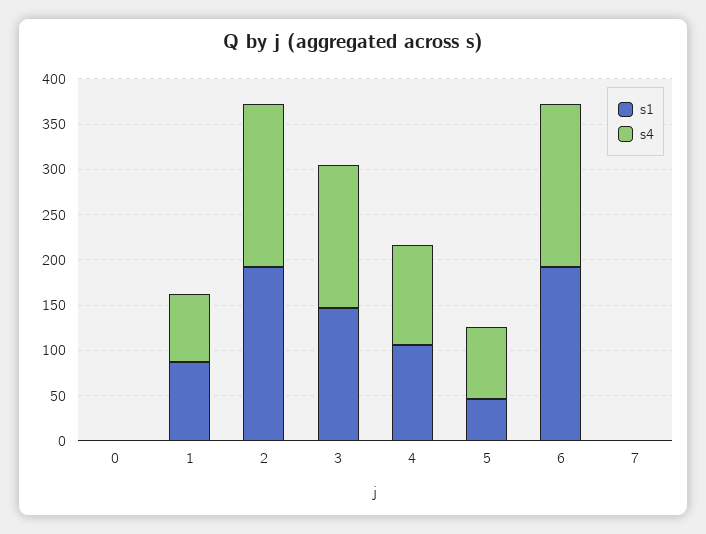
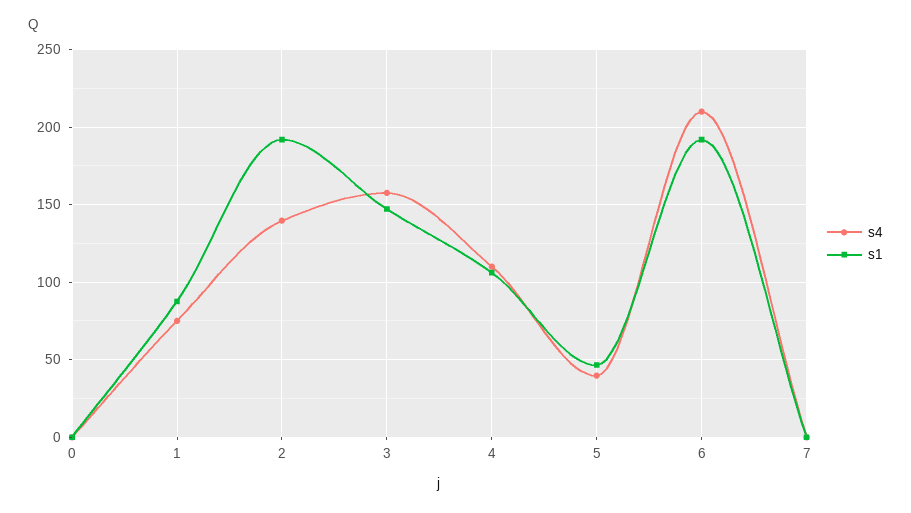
  {
    "s1": {
      "0": 0,
      "1": 90,
      "2": 190,
      "3": 145,
      "4": 105,
      "5": 45,
      "6": 190,
      "7": 0
    },
    "s4": {
      "0": 0,
      "1": 75,
-     "2": 180,
+     "2": 140,
      "3": 160,
      "4": 110,
-     "5": 80,
+     "5": 40,
-     "6": 180,
+     "6": 210,
      "7": 0
    }
  }

